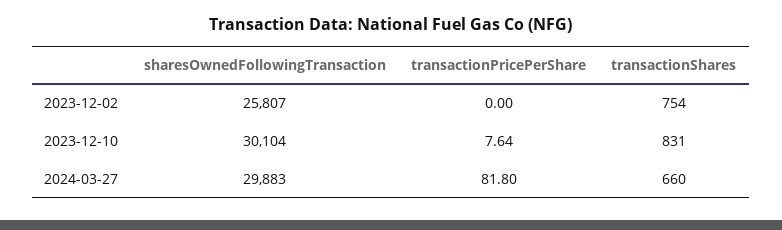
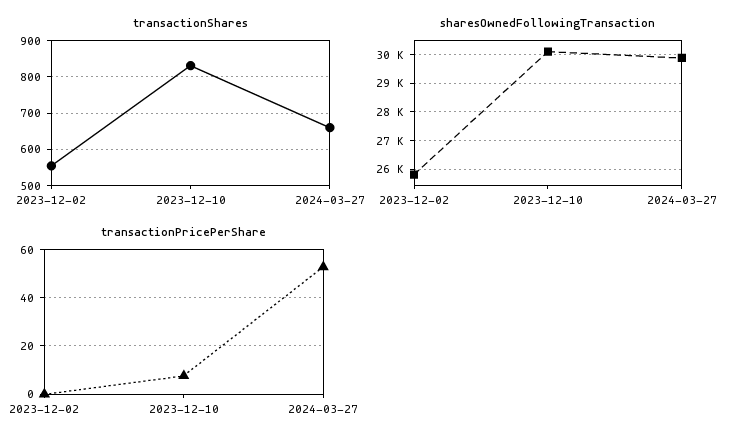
  {
    "sharesOwnedFollowingTransaction": {
      "2023-12-02": 25807,
      "2023-12-10": 30104,
      "2024-03-27": 29883
    },
    "transactionPricePerShare": {
      "2023-12-02": 0,
      "2023-12-10": 7.64,
-     "2024-03-27": 81.8
+     "2024-03-27": 52.5
    },
    "transactionShares": {
-     "2023-12-02": 754,
+     "2023-12-02": 560,
      "2023-12-10": 831,
      "2024-03-27": 660
    }
  }

